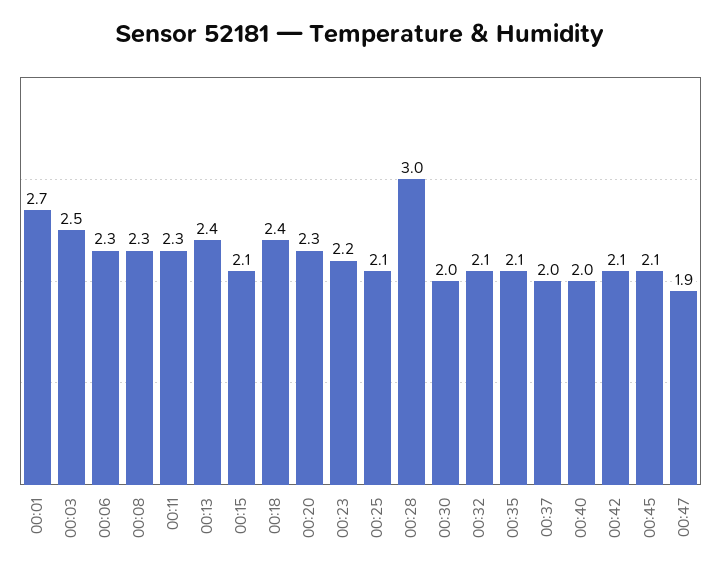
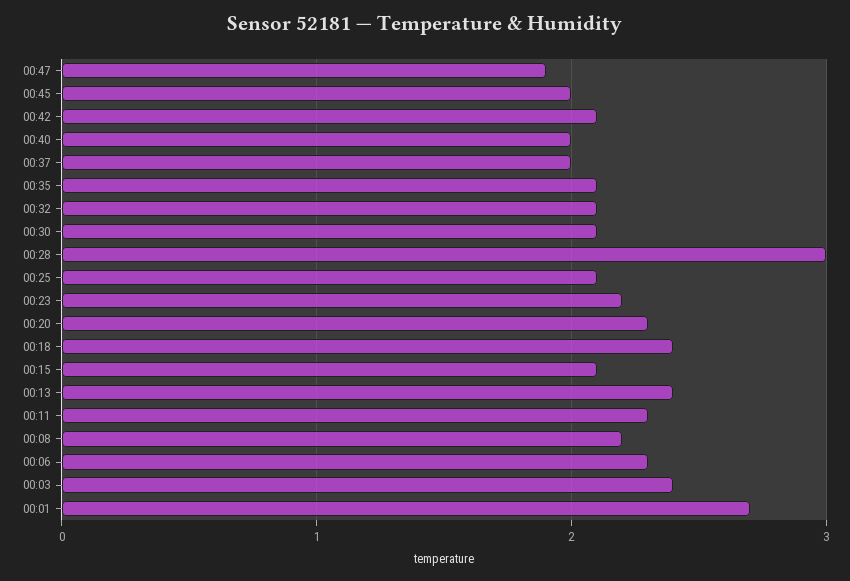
  {
    "00:01": 2.7,
-   "00:03": 2.5,
+   "00:03": 2.4,
    "00:06": 2.3,
-   "00:08": 2.3,
+   "00:08": 2.2,
    "00:11": 2.3,
    "00:13": 2.4,
    "00:15": 2.1,
    "00:18": 2.4,
    "00:20": 2.3,
    "00:23": 2.2,
    "00:25": 2.1,
    "00:28": 3,
-   "00:30": 2,
+   "00:30": 2.1,
    "00:32": 2.1,
    "00:35": 2.1,
    "00:37": 2,
    "00:40": 2,
    "00:42": 2.1,
-   "00:45": 2.1,
+   "00:45": 2,
    "00:47": 1.9
  }

